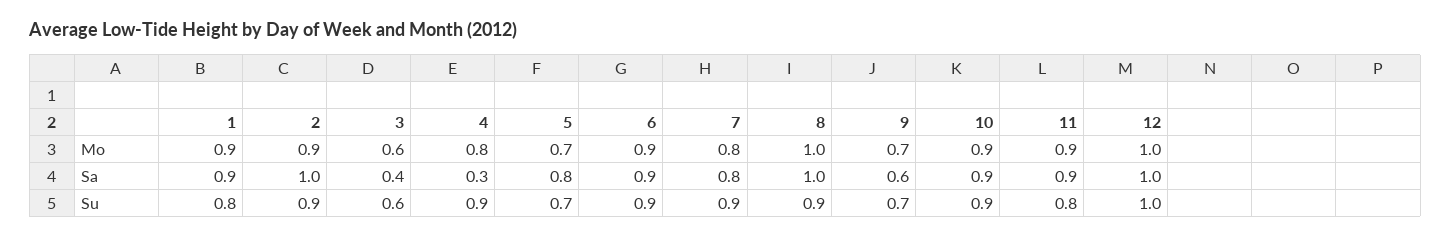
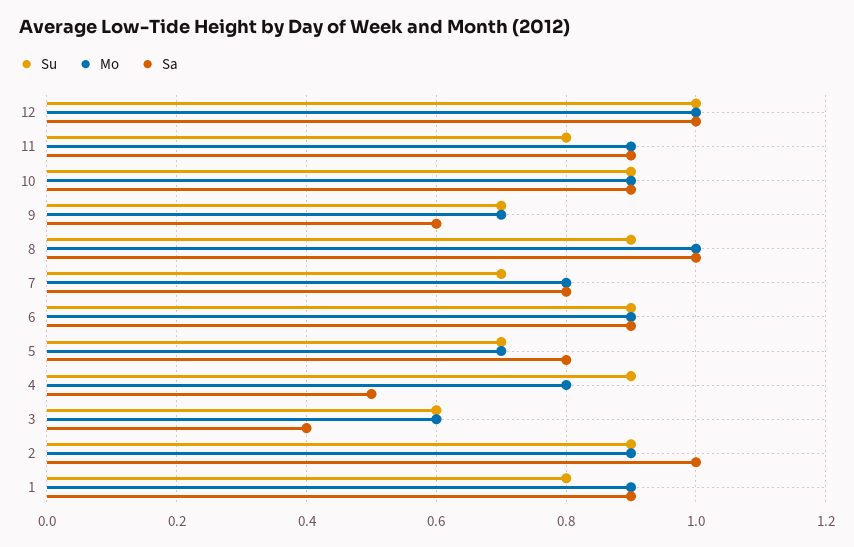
  {
    "Mo": {
      "1": 0.9,
      "2": 0.9,
      "3": 0.6,
      "4": 0.8,
      "5": 0.7,
      "6": 0.9,
      "7": 0.8,
      "8": 1,
      "9": 0.7,
      "10": 0.9,
      "11": 0.9,
      "12": 1
    },
    "Sa": {
      "1": 0.9,
      "2": 1,
      "3": 0.4,
-     "4": 0.3,
+     "4": 0.5,
      "5": 0.8,
      "6": 0.9,
      "7": 0.8,
      "8": 1,
      "9": 0.6,
      "10": 0.9,
      "11": 0.9,
      "12": 1
    },
    "Su": {
      "1": 0.8,
      "2": 0.9,
      "3": 0.6,
      "4": 0.9,
      "5": 0.7,
      "6": 0.9,
-     "7": 0.9,
+     "7": 0.7,
      "8": 0.9,
      "9": 0.7,
      "10": 0.9,
      "11": 0.8,
      "12": 1
    }
  }

